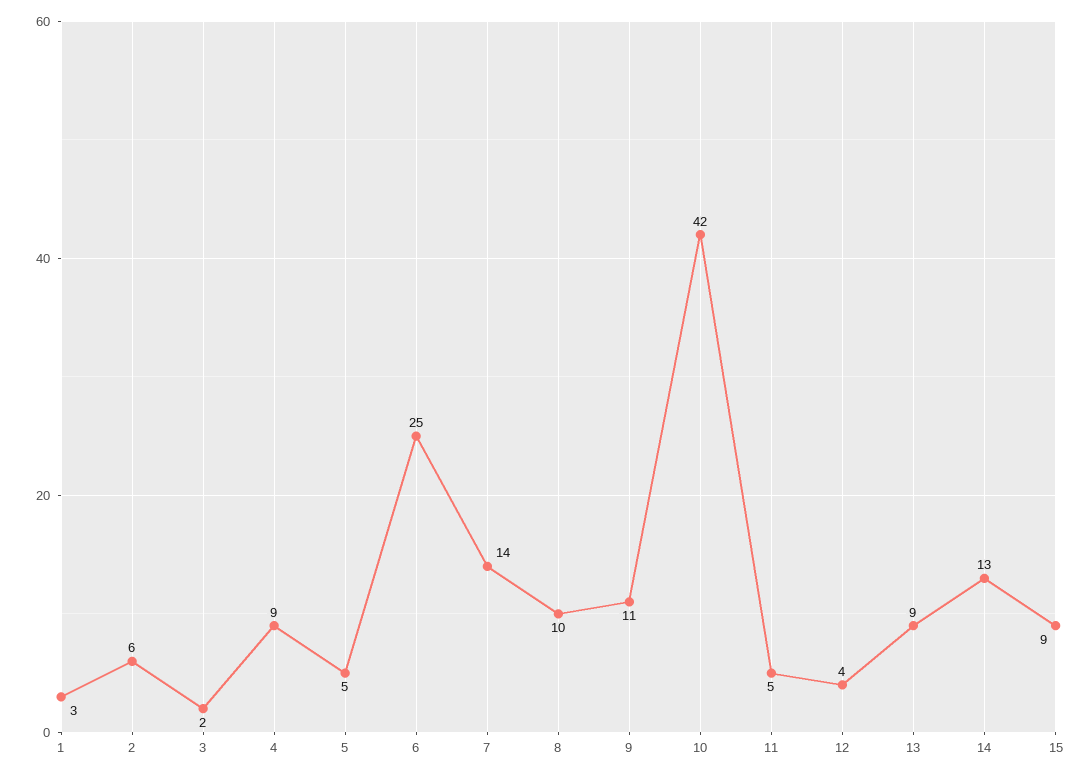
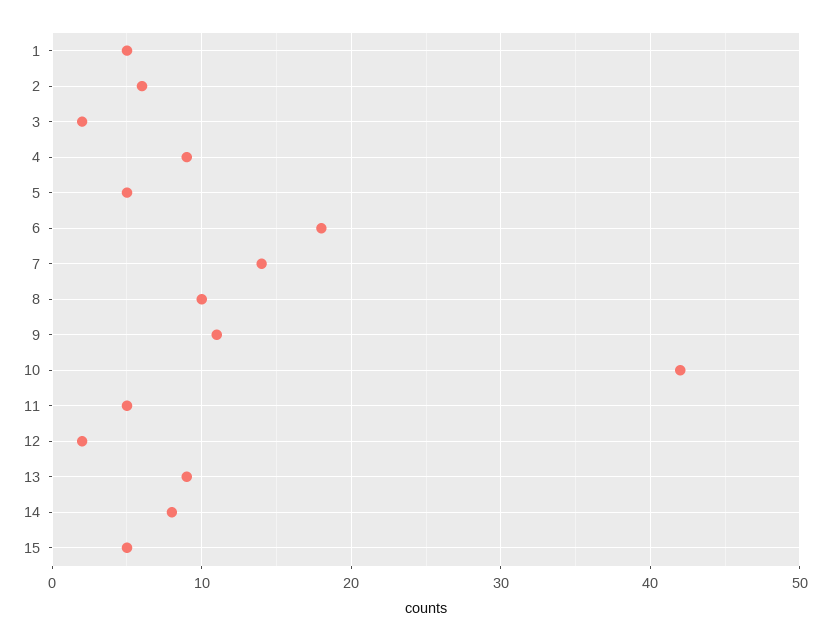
  {
-   "1": 3,
+   "1": 5,
    "2": 6,
    "3": 2,
    "4": 9,
    "5": 5,
-   "6": 25,
+   "6": 18,
    "7": 14,
    "8": 10,
    "9": 11,
    "10": 42,
    "11": 5,
-   "12": 4,
+   "12": 2,
    "13": 9,
-   "14": 13,
+   "14": 8,
-   "15": 9
+   "15": 5
  }

